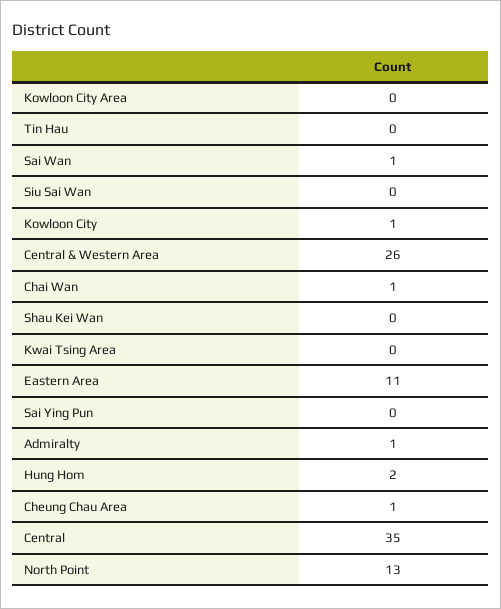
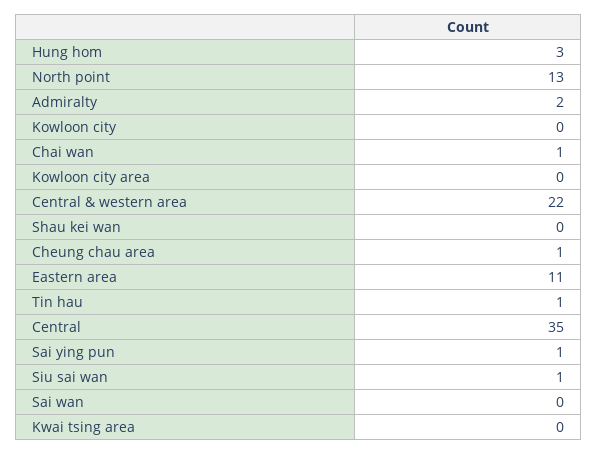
  {
    "Kowloon City Area": 0,
-   "Tin Hau": 0,
+   "Tin Hau": 1,
-   "Sai Wan": 1,
+   "Sai Wan": 0,
-   "Siu Sai Wan": 0,
+   "Siu Sai Wan": 1,
-   "Kowloon City": 1,
+   "Kowloon City": 0,
-   "Central & Western Area": 26,
+   "Central & Western Area": 22,
    "Chai Wan": 1,
    "Shau Kei Wan": 0,
    "Kwai Tsing Area": 0,
    "Eastern Area": 11,
-   "Sai Ying Pun": 0,
+   "Sai Ying Pun": 1,
-   "Admiralty": 1,
+   "Admiralty": 2,
-   "Hung Hom": 2,
+   "Hung Hom": 3,
    "Cheung Chau Area": 1,
    "Central": 35,
    "North Point": 13
  }

